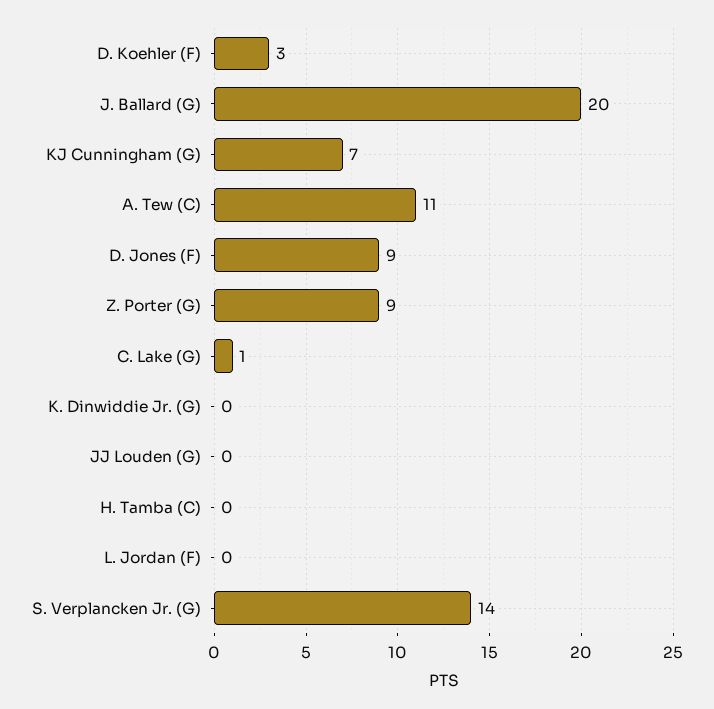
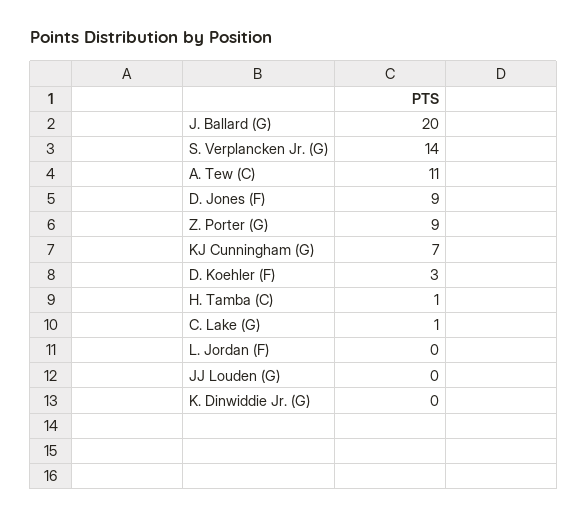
  {
    "D. Koehler (F)": 3,
    "J. Ballard (G)": 20,
    "KJ Cunningham (G)": 7,
    "A. Tew (C)": 11,
    "D. Jones (F)": 9,
    "Z. Porter (G)": 9,
    "C. Lake (G)": 1,
    "K. Dinwiddie Jr. (G)": 0,
    "JJ Louden (G)": 0,
-   "H. Tamba (C)": 0,
+   "H. Tamba (C)": 1,
    "L. Jordan (F)": 0,
    "S. Verplancken Jr. (G)": 14
  }

